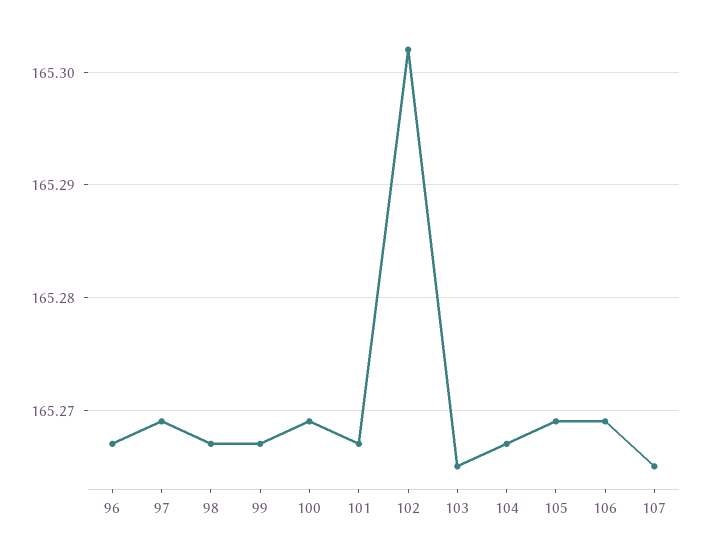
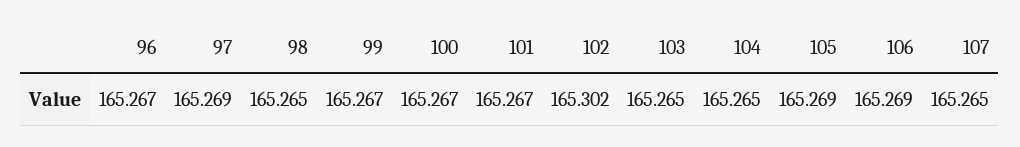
  {
    "96": 165.267,
    "97": 165.269,
-   "98": 165.267,
+   "98": 165.265,
    "99": 165.267,
-   "100": 165.269,
+   "100": 165.267,
    "101": 165.267,
    "102": 165.302,
    "103": 165.265,
-   "104": 165.267,
+   "104": 165.265,
    "105": 165.269,
    "106": 165.269,
    "107": 165.265
  }

